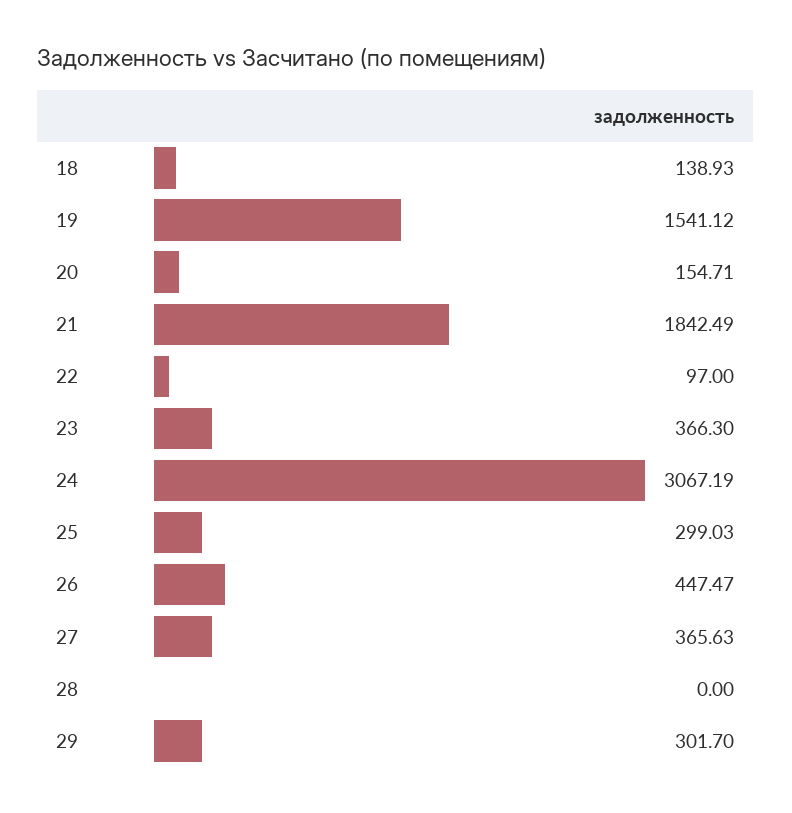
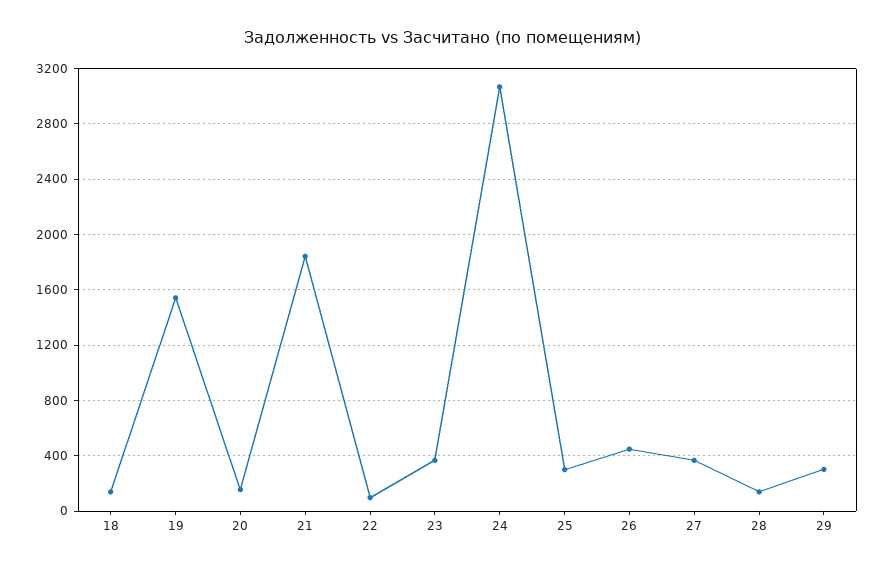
  {
    "18": 138.93,
    "19": 1541.12,
    "20": 154.71,
    "21": 1842.49,
    "22": 97,
    "23": 366.3,
    "24": 3067.19,
    "25": 299.03,
    "26": 447.47,
    "27": 365.63,
-   "28": 0,
+   "28": 150,
    "29": 301.7
  }

